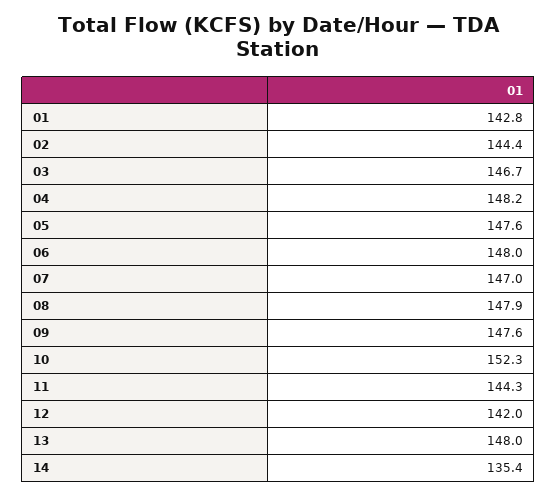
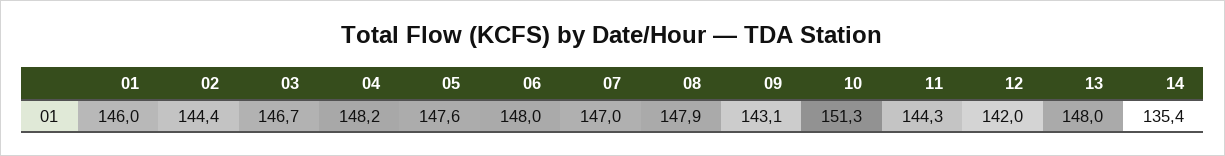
  {
-   "01": 142.8,
+   "01": 146,
    "02": 144.4,
    "03": 146.7,
    "04": 148.2,
    "05": 147.6,
    "06": 148,
    "07": 147,
    "08": 147.9,
-   "09": 147.6,
+   "09": 143.1,
-   "10": 152.3,
+   "10": 151.3,
    "11": 144.3,
    "12": 142,
    "13": 148,
    "14": 135.4
  }

